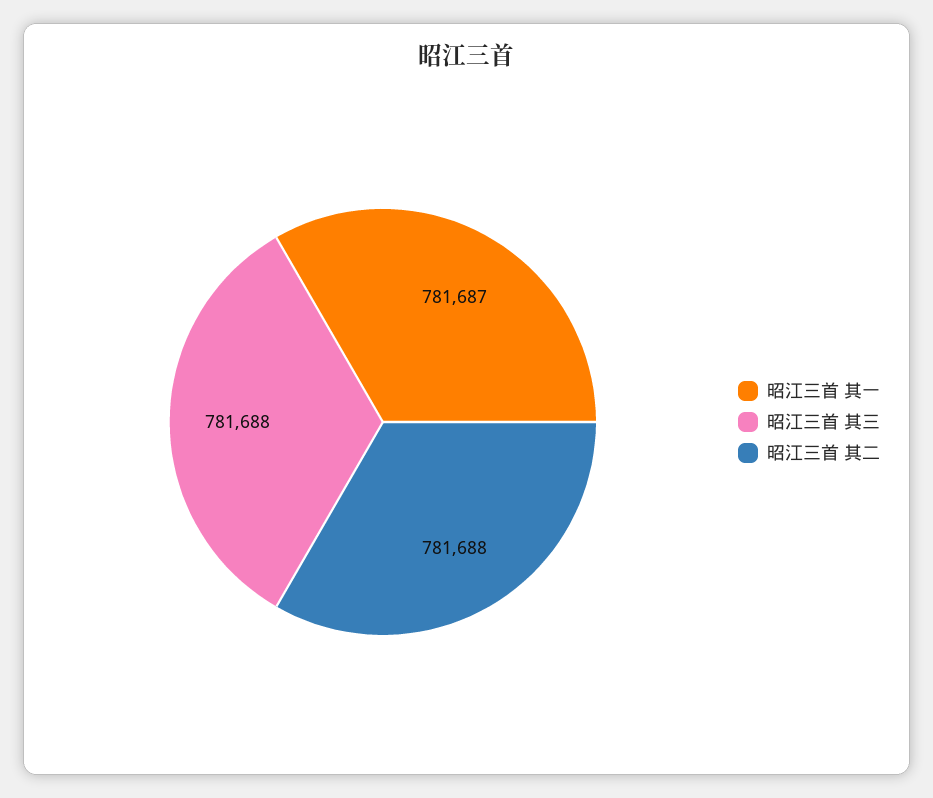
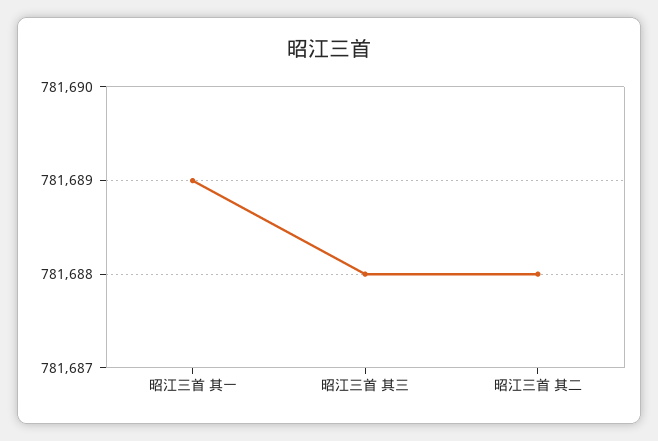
  {
-   "昭江三首 其一": 781687,
+   "昭江三首 其一": 781689,
    "昭江三首 其三": 781688,
    "昭江三首 其二": 781688
  }

